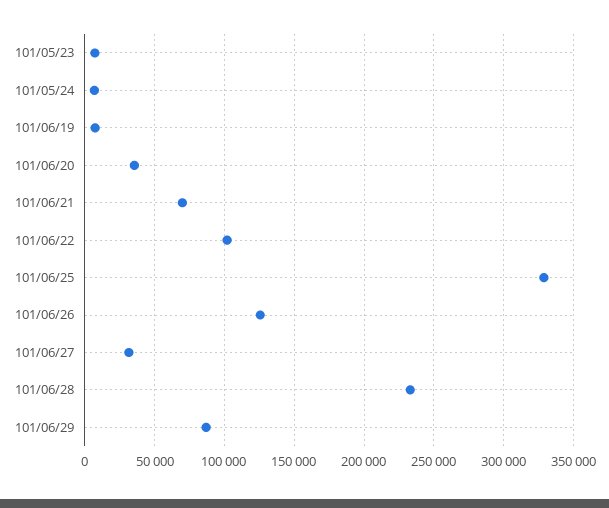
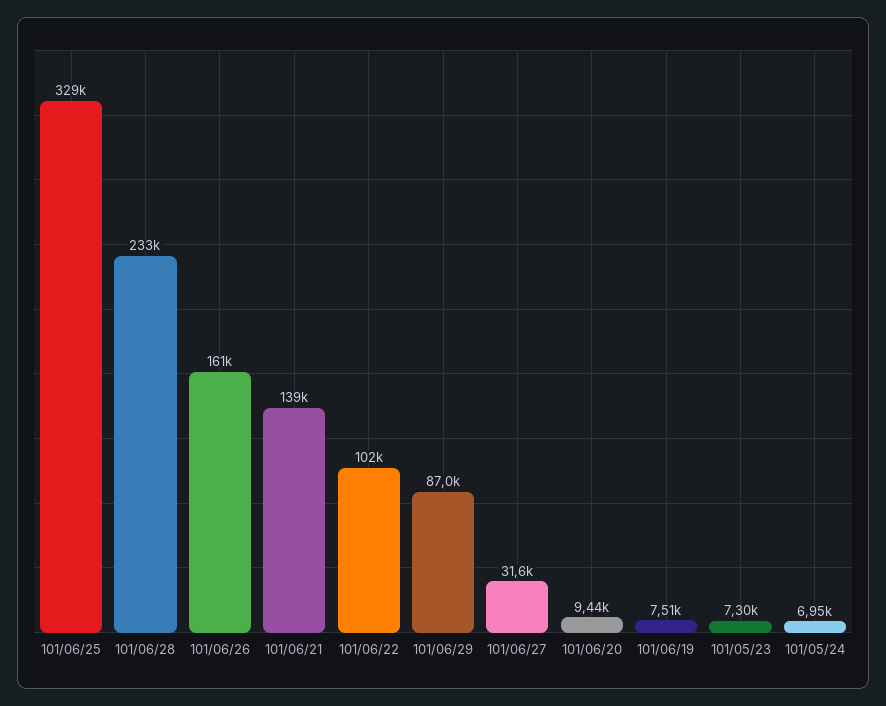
  {
    "101/05/23": 7300,
    "101/05/24": 6950,
    "101/06/19": 7510,
-   "101/06/20": 35000,
+   "101/06/20": 9440,
-   "101/06/21": 70000,
+   "101/06/21": 139000,
    "101/06/22": 102000,
    "101/06/25": 329000,
-   "101/06/26": 125000,
+   "101/06/26": 161000,
    "101/06/27": 31600,
    "101/06/28": 233000,
    "101/06/29": 87000
  }

